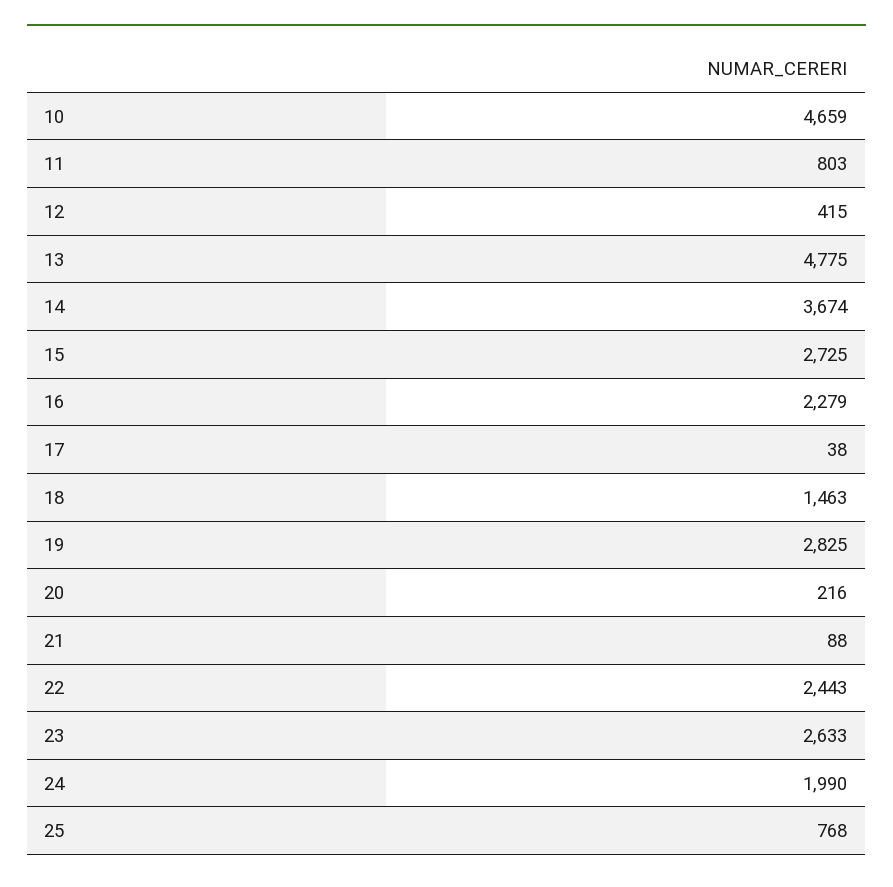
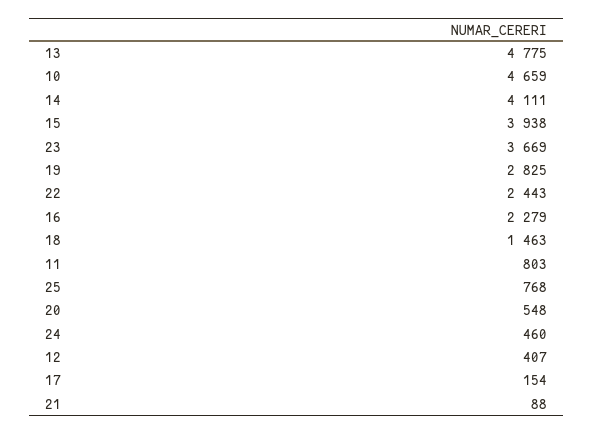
  {
    "10": 4659,
    "11": 803,
-   "12": 415,
+   "12": 407,
    "13": 4775,
-   "14": 3674,
+   "14": 4111,
-   "15": 2725,
+   "15": 3938,
    "16": 2279,
-   "17": 38,
+   "17": 154,
    "18": 1463,
    "19": 2825,
-   "20": 216,
+   "20": 548,
    "21": 88,
    "22": 2443,
-   "23": 2633,
+   "23": 3669,
-   "24": 1990,
+   "24": 460,
    "25": 768
  }

